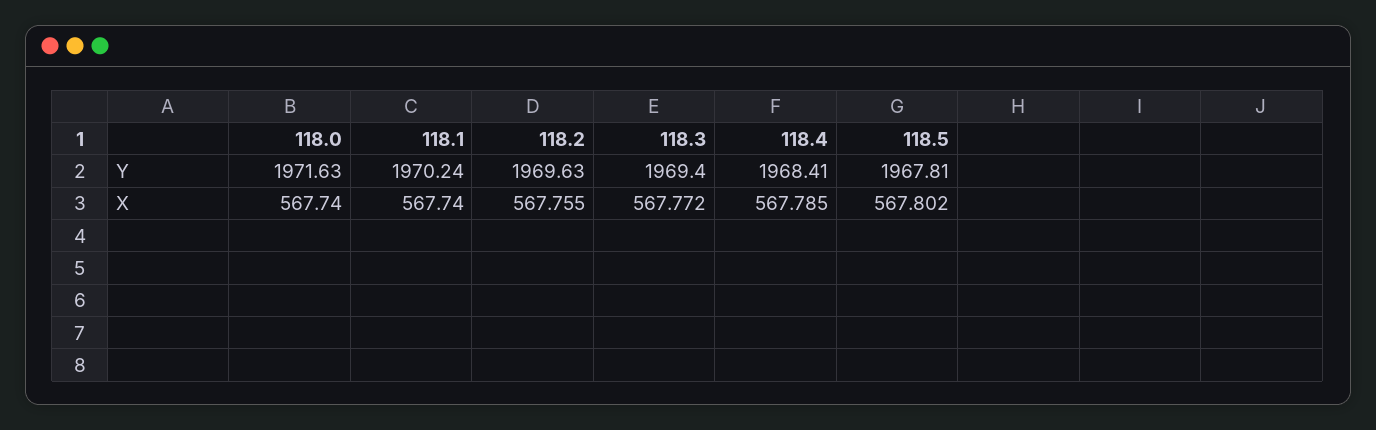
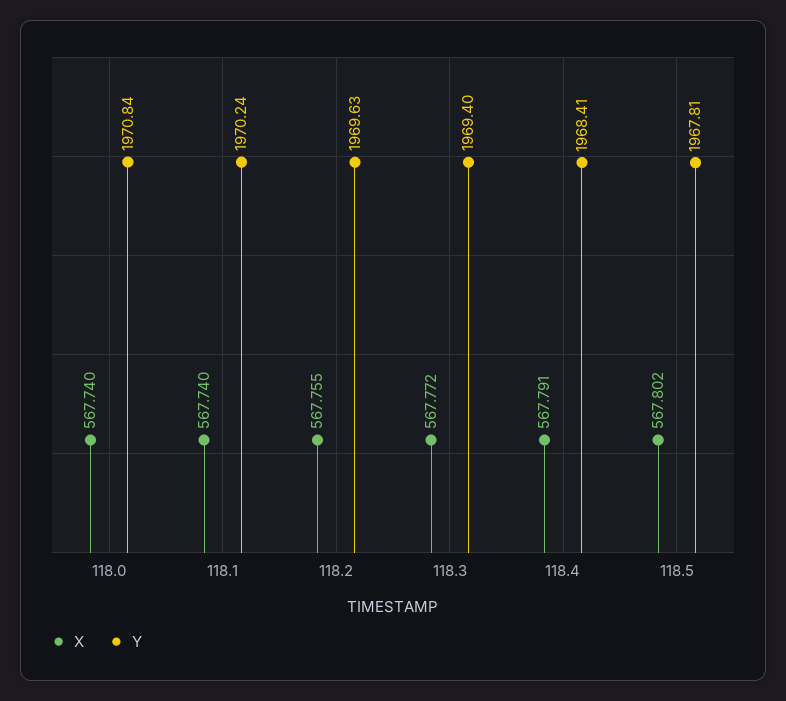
  {
    "Y": {
-     "118.0": 1971.63,
+     "118.0": 1970.84,
      "118.1": 1970.24,
      "118.2": 1969.63,
      "118.3": 1969.4,
      "118.4": 1968.41,
      "118.5": 1967.81
    },
    "X": {
      "118.0": 567.74,
      "118.1": 567.74,
      "118.2": 567.755,
      "118.3": 567.772,
-     "118.4": 567.785,
+     "118.4": 567.791,
      "118.5": 567.802
    }
  }

